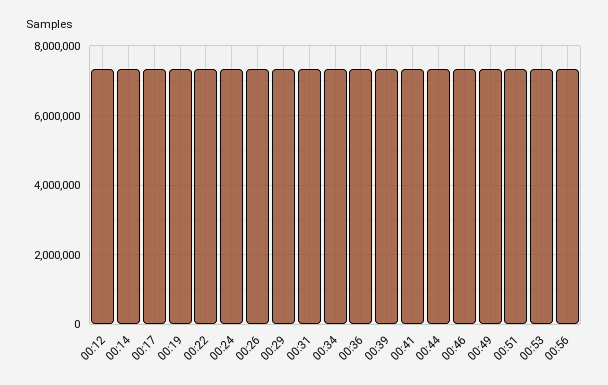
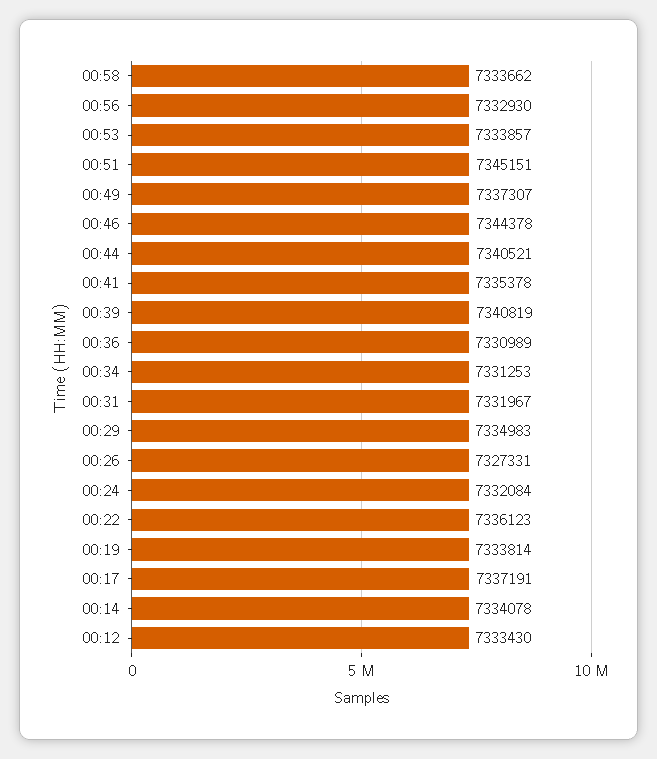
  {
    "00:12": 7333430,
    "00:14": 7334078,
    "00:17": 7337191,
    "00:19": 7333814,
    "00:22": 7336123,
    "00:24": 7332084,
    "00:26": 7327331,
    "00:29": 7334983,
    "00:31": 7331967,
    "00:34": 7331253,
    "00:36": 7330989,
    "00:39": 7340819,
    "00:41": 7335378,
    "00:44": 7340521,
    "00:46": 7344378,
    "00:49": 7337307,
    "00:51": 7345151,
    "00:53": 7333857,
-   "00:56": 7332930
+   "00:56": 7332930,
+   "00:58": 7333662
  }

